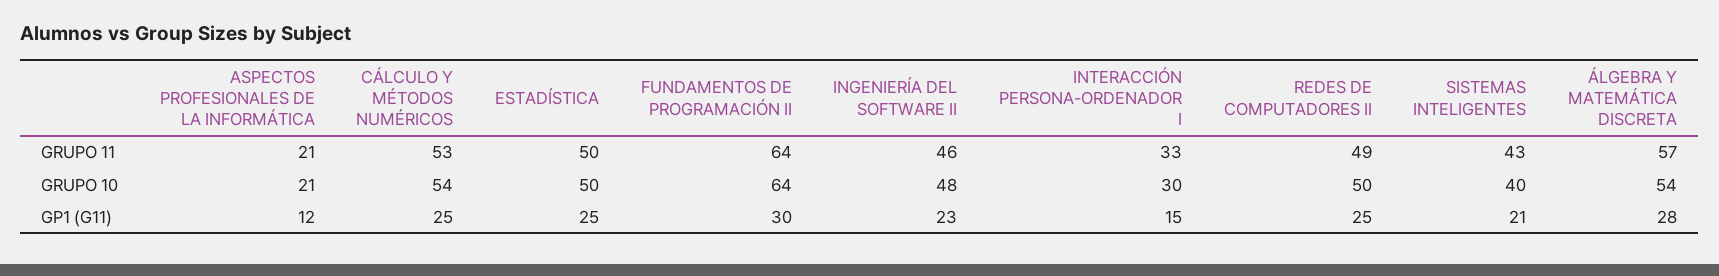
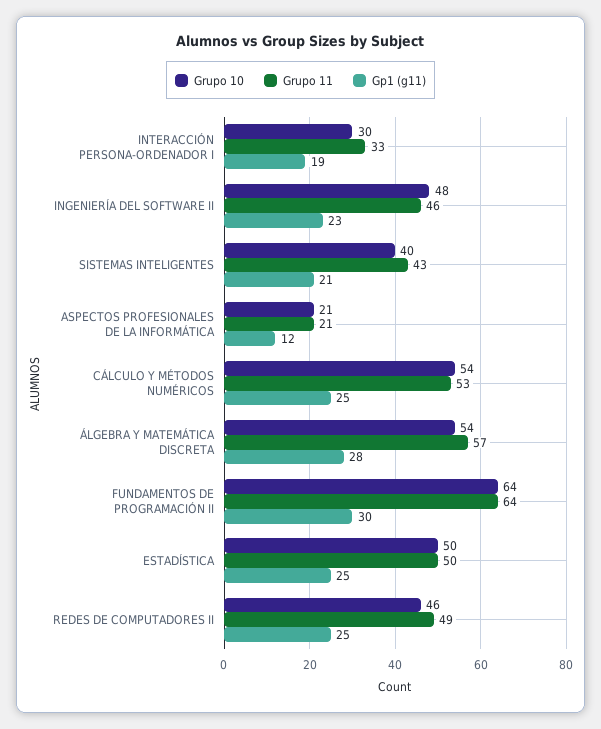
  {
    "GRUPO 11": {
      "ASPECTOS PROFESIONALES DE LA INFORMÁTICA": 21,
      "CÁLCULO Y MÉTODOS NUMÉRICOS": 53,
      "ESTADÍSTICA": 50,
      "FUNDAMENTOS DE PROGRAMACIÓN II": 64,
      "INGENIERÍA DEL SOFTWARE II": 46,
      "INTERACCIÓN PERSONA-ORDENADOR I": 33,
      "REDES DE COMPUTADORES II": 49,
      "SISTEMAS INTELIGENTES": 43,
      "ÁLGEBRA Y MATEMÁTICA DISCRETA": 57
    },
    "GRUPO 10": {
      "ASPECTOS PROFESIONALES DE LA INFORMÁTICA": 21,
      "CÁLCULO Y MÉTODOS NUMÉRICOS": 54,
      "ESTADÍSTICA": 50,
      "FUNDAMENTOS DE PROGRAMACIÓN II": 64,
      "INGENIERÍA DEL SOFTWARE II": 48,
      "INTERACCIÓN PERSONA-ORDENADOR I": 30,
-     "REDES DE COMPUTADORES II": 50,
+     "REDES DE COMPUTADORES II": 46,
      "SISTEMAS INTELIGENTES": 40,
      "ÁLGEBRA Y MATEMÁTICA DISCRETA": 54
    },
    "GP1 (G11)": {
      "ASPECTOS PROFESIONALES DE LA INFORMÁTICA": 12,
      "CÁLCULO Y MÉTODOS NUMÉRICOS": 25,
      "ESTADÍSTICA": 25,
      "FUNDAMENTOS DE PROGRAMACIÓN II": 30,
      "INGENIERÍA DEL SOFTWARE II": 23,
-     "INTERACCIÓN PERSONA-ORDENADOR I": 15,
+     "INTERACCIÓN PERSONA-ORDENADOR I": 19,
      "REDES DE COMPUTADORES II": 25,
      "SISTEMAS INTELIGENTES": 21,
      "ÁLGEBRA Y MATEMÁTICA DISCRETA": 28
    }
  }

